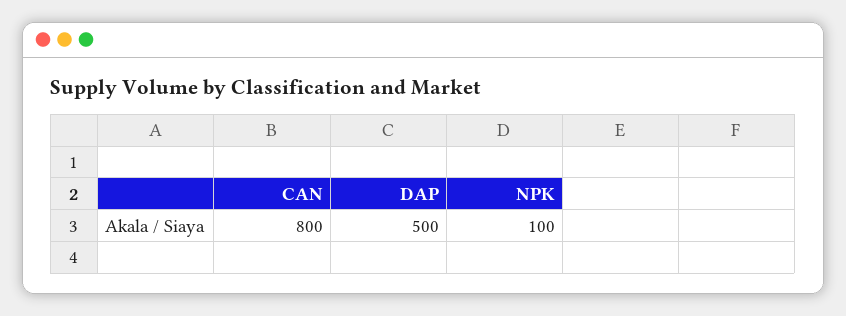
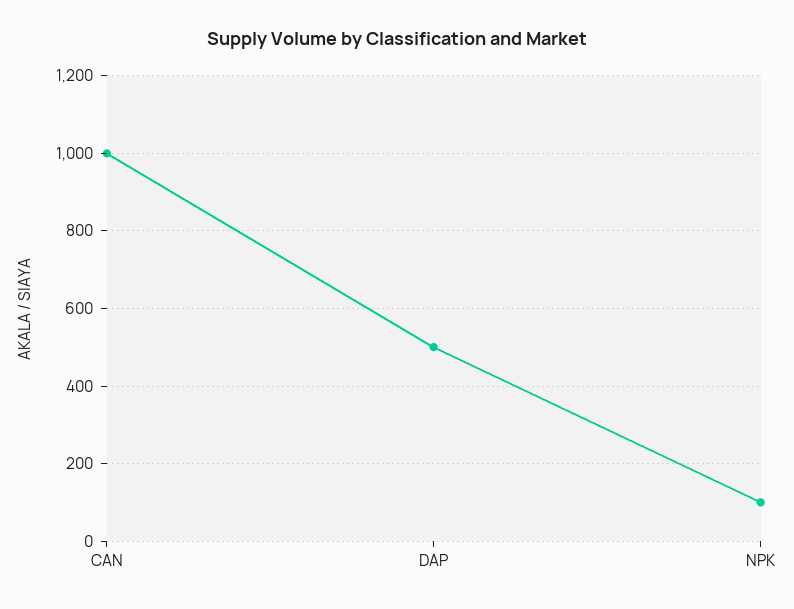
  {
-   "CAN": 800,
+   "CAN": 1000,
    "DAP": 500,
    "NPK": 100
  }

